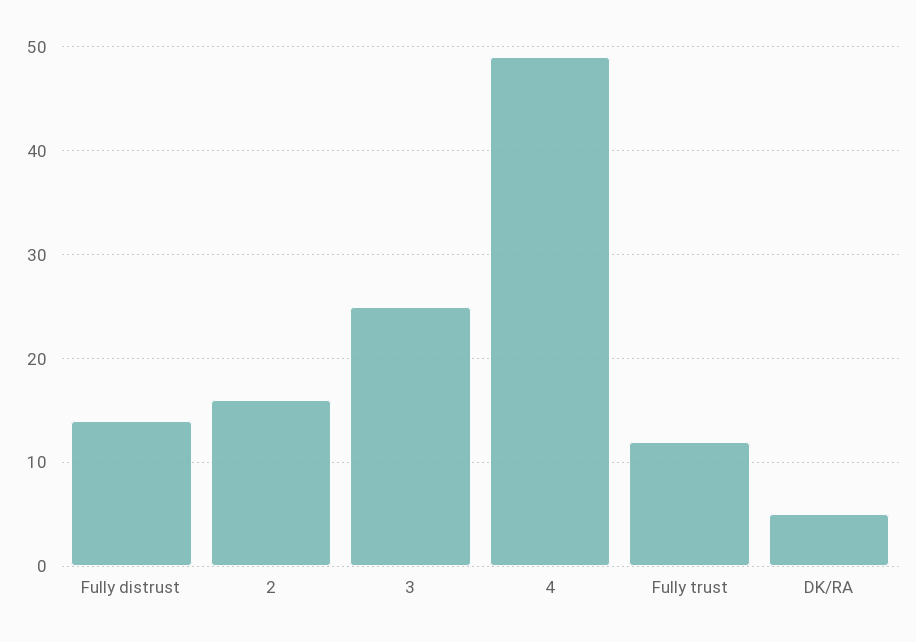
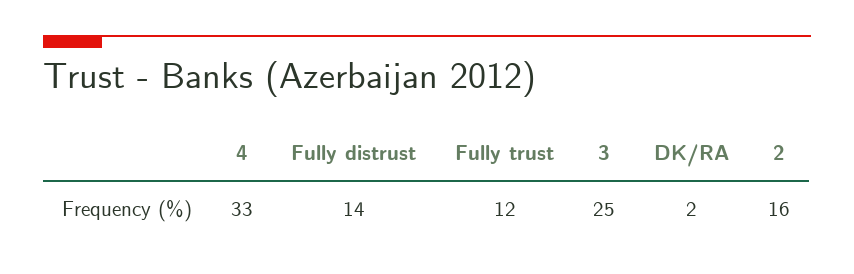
  {
    "Fully distrust": 14,
    "2": 16,
    "3": 25,
-   "4": 49,
+   "4": 33,
    "Fully trust": 12,
-   "DK/RA": 5
+   "DK/RA": 2
  }

